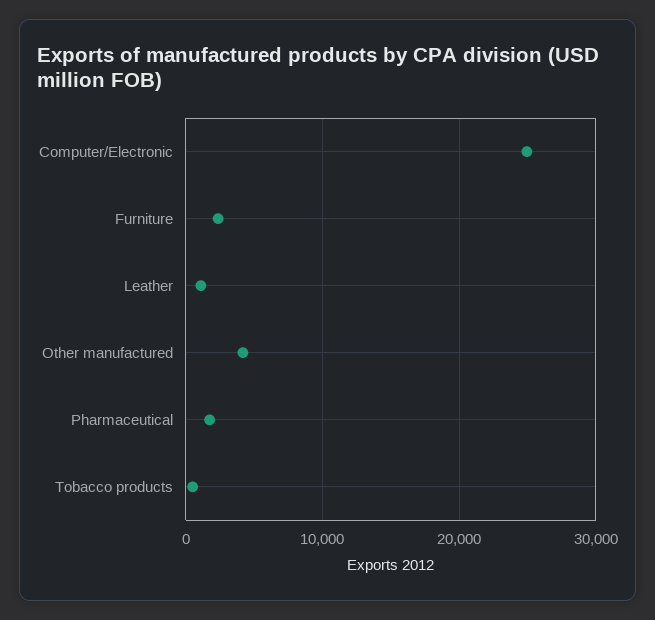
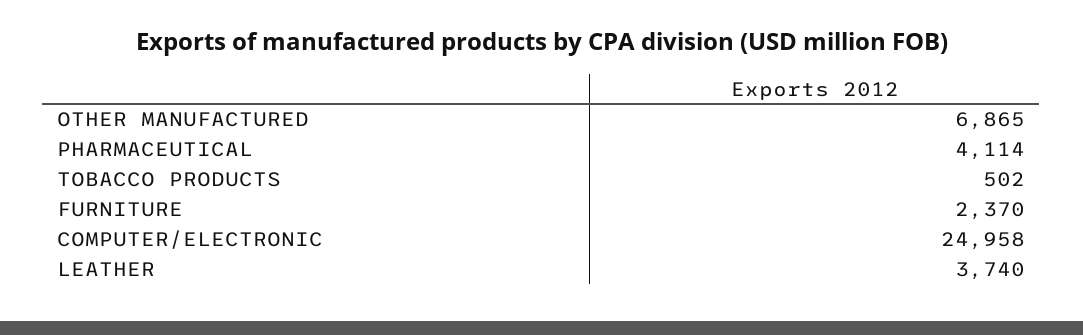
  {
    "Computer/Electronic": 24958,
    "Furniture": 2370,
-   "Leather": 1000,
+   "Leather": 3740,
-   "Other manufactured": 4000,
+   "Other manufactured": 6865,
-   "Pharmaceutical": 2000,
+   "Pharmaceutical": 4114,
    "Tobacco products": 502
  }

